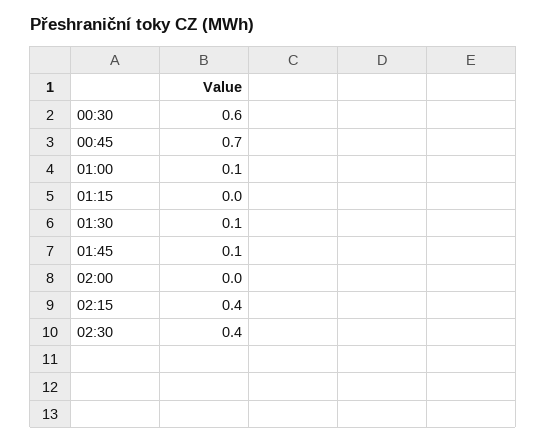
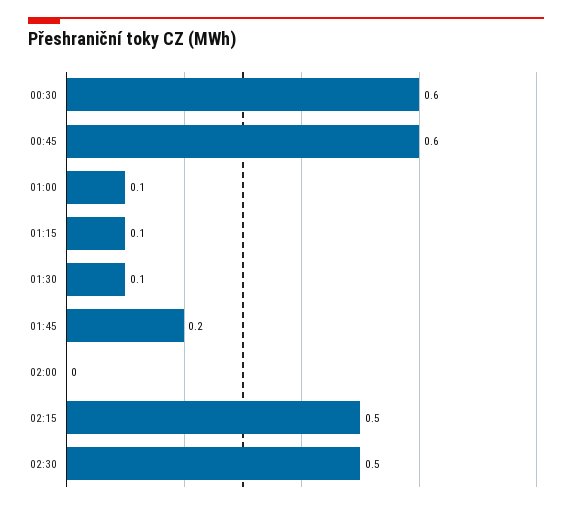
  {
    "00:30": 0.6,
-   "00:45": 0.7,
+   "00:45": 0.6,
    "01:00": 0.1,
-   "01:15": 0,
+   "01:15": 0.1,
    "01:30": 0.1,
-   "01:45": 0.1,
+   "01:45": 0.2,
    "02:00": 0,
-   "02:15": 0.4,
+   "02:15": 0.5,
-   "02:30": 0.4
+   "02:30": 0.5
  }

